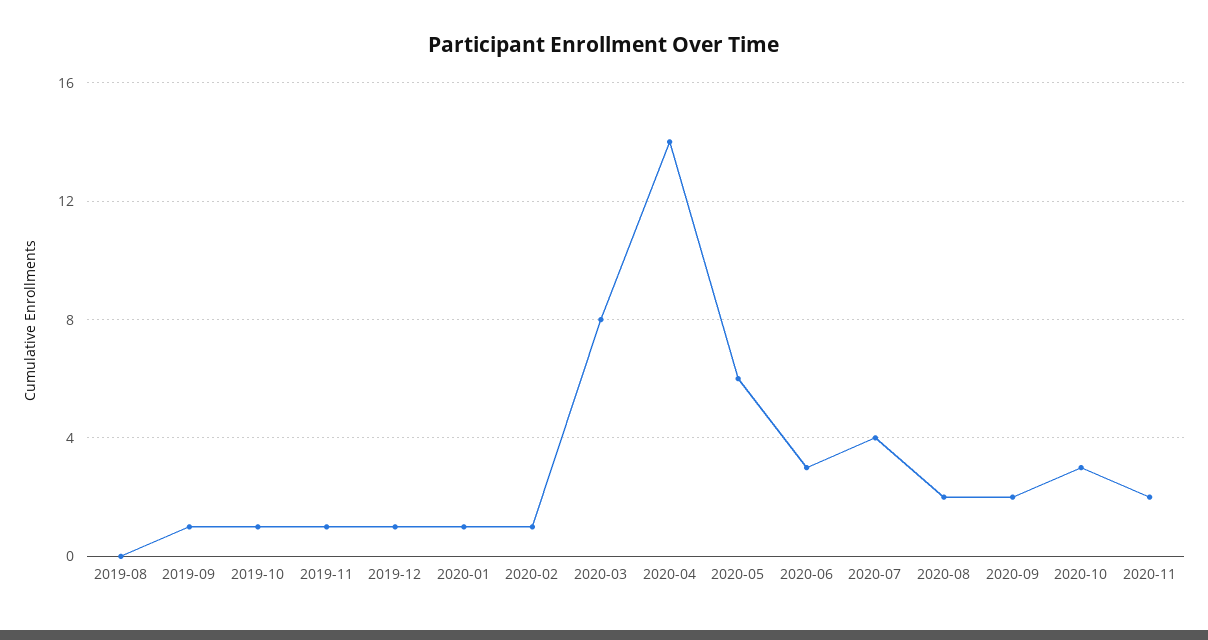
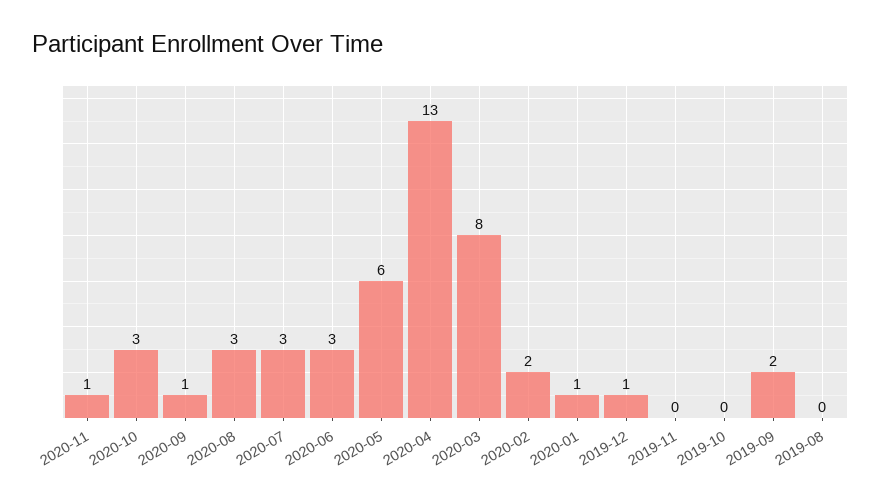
  {
    "2019-08": 0,
-   "2019-09": 1,
+   "2019-09": 2,
-   "2019-10": 1,
+   "2019-10": 0,
-   "2019-11": 1,
+   "2019-11": 0,
    "2019-12": 1,
    "2020-01": 1,
-   "2020-02": 1,
+   "2020-02": 2,
    "2020-03": 8,
-   "2020-04": 14,
+   "2020-04": 13,
    "2020-05": 6,
    "2020-06": 3,
-   "2020-07": 4,
+   "2020-07": 3,
-   "2020-08": 2,
+   "2020-08": 3,
-   "2020-09": 2,
+   "2020-09": 1,
    "2020-10": 3,
-   "2020-11": 2
+   "2020-11": 1
  }

